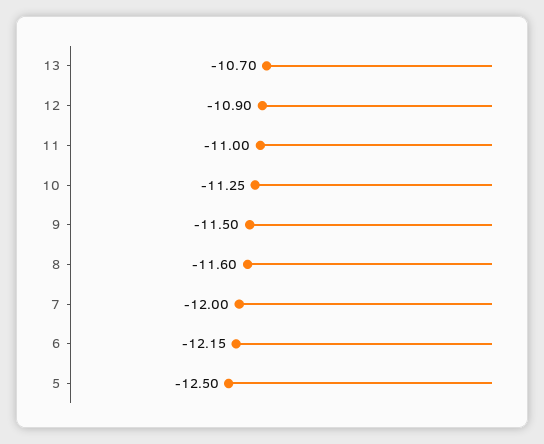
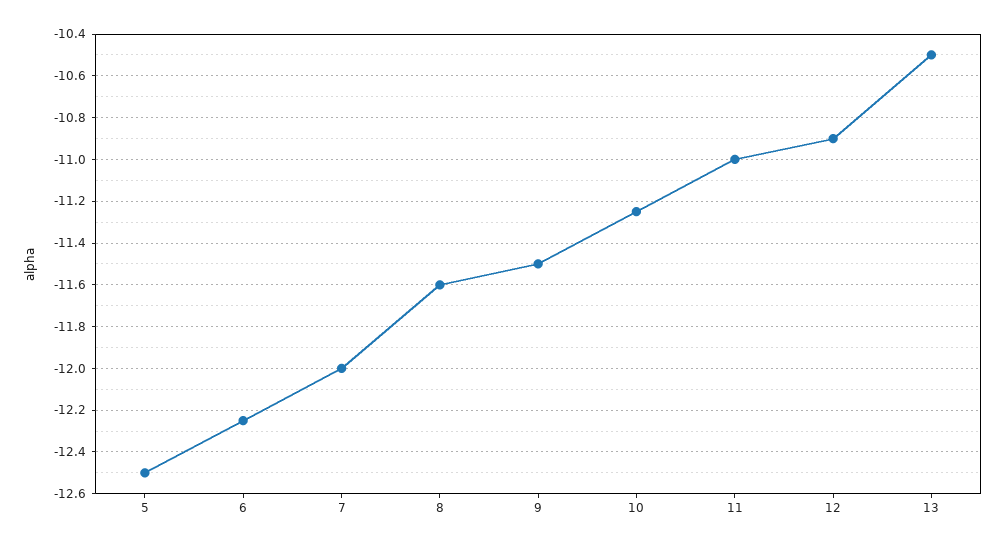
  {
-   "13": -10.7,
+   "13": -10.5,
    "12": -10.9,
    "11": -11,
    "10": -11.25,
    "9": -11.5,
    "8": -11.6,
    "7": -12,
-   "6": -12.15,
+   "6": -12.25,
    "5": -12.5
  }

